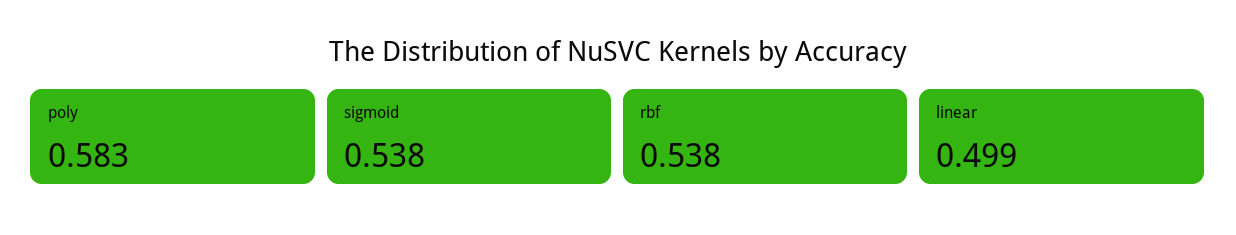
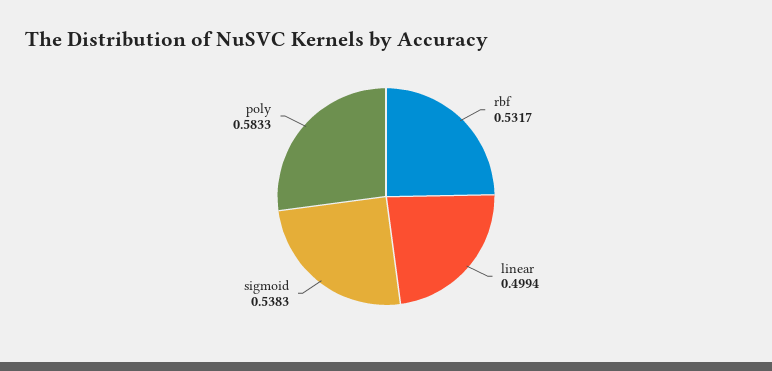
  {
    "poly": 0.5833,
    "sigmoid": 0.5383,
-   "rbf": 0.538,
+   "rbf": 0.5317,
    "linear": 0.4994
  }

